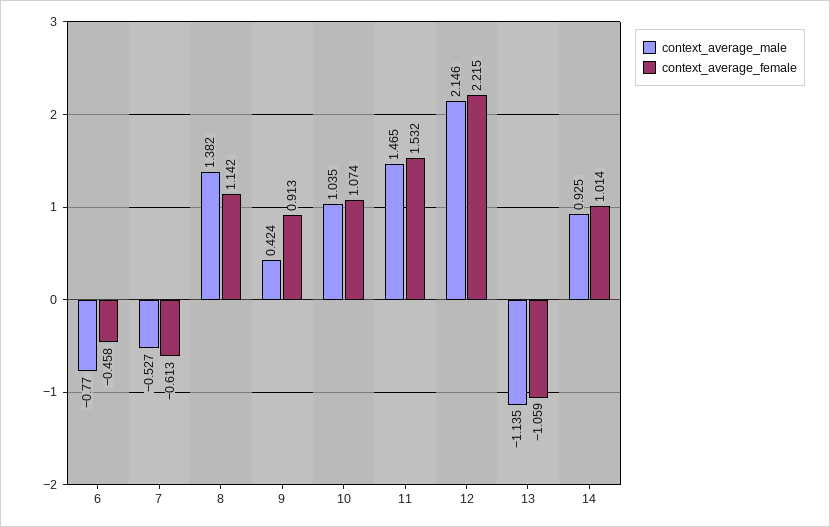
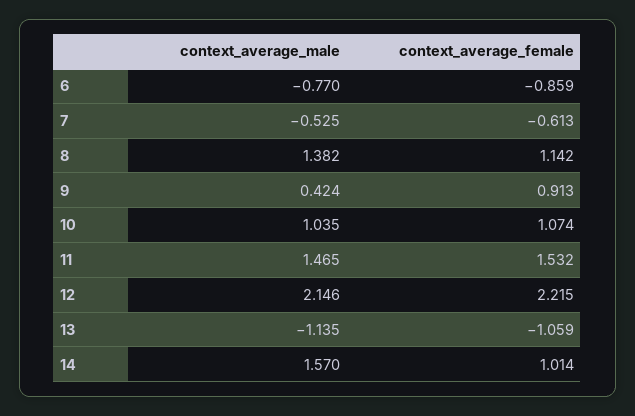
  {
    "context_average_male": {
      "6": -0.77,
-     "7": -0.527,
+     "7": -0.525,
      "8": 1.382,
      "9": 0.424,
      "10": 1.035,
      "11": 1.465,
      "12": 2.146,
      "13": -1.135,
-     "14": 0.925
+     "14": 1.57
    },
    "context_average_female": {
-     "6": -0.458,
+     "6": -0.859,
      "7": -0.613,
      "8": 1.142,
      "9": 0.913,
      "10": 1.074,
      "11": 1.532,
      "12": 2.215,
      "13": -1.059,
      "14": 1.014
    }
  }

